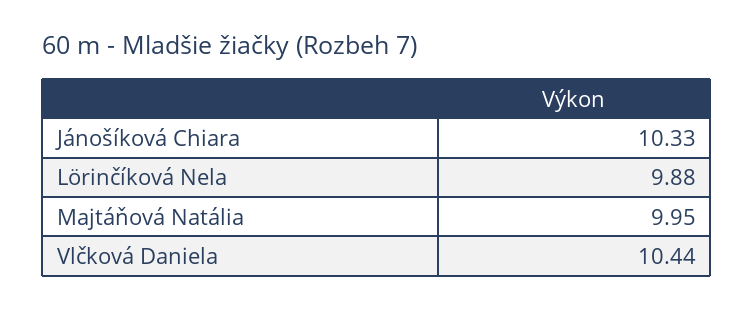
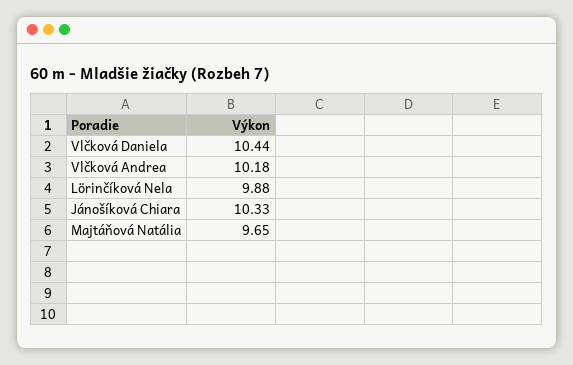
  {
    "Jánošíková Chiara": 10.33,
    "Lörinčíková Nela": 9.88,
-   "Majtáňová Natália": 9.95,
+   "Majtáňová Natália": 9.65,
-   "Vlčková Daniela": 10.44
+   "Vlčková Daniela": 10.44,
+   "Vlčková Andrea": 10.18
  }

